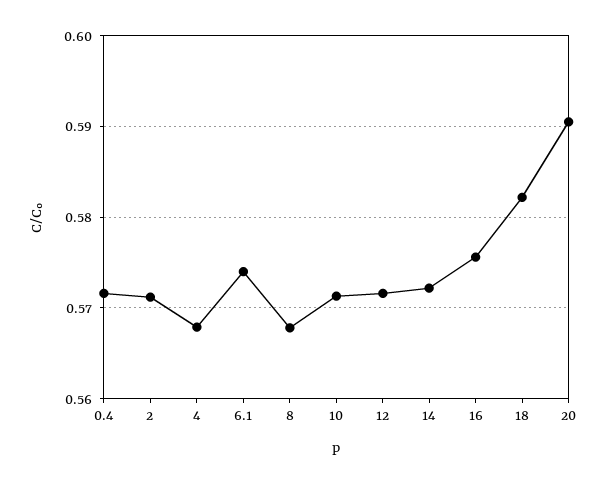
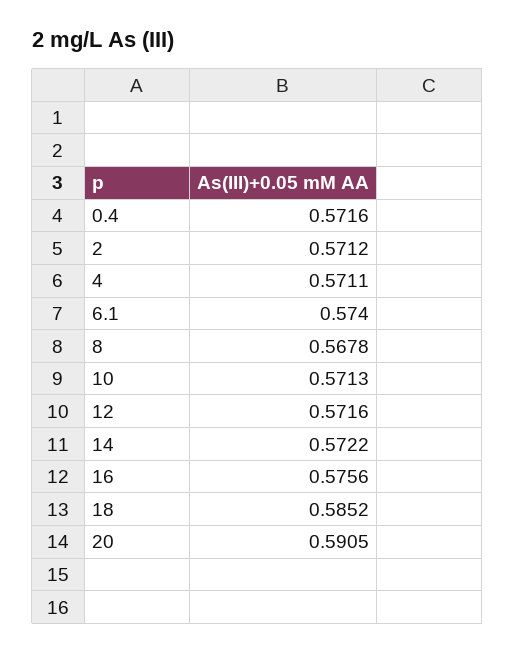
  {
    "0.4": 0.5716,
    "2": 0.5712,
-   "4": 0.568,
+   "4": 0.5711,
    "6.1": 0.574,
    "8": 0.5678,
    "10": 0.5713,
    "12": 0.5716,
    "14": 0.5722,
    "16": 0.5756,
-   "18": 0.582,
+   "18": 0.5852,
    "20": 0.5905
  }

